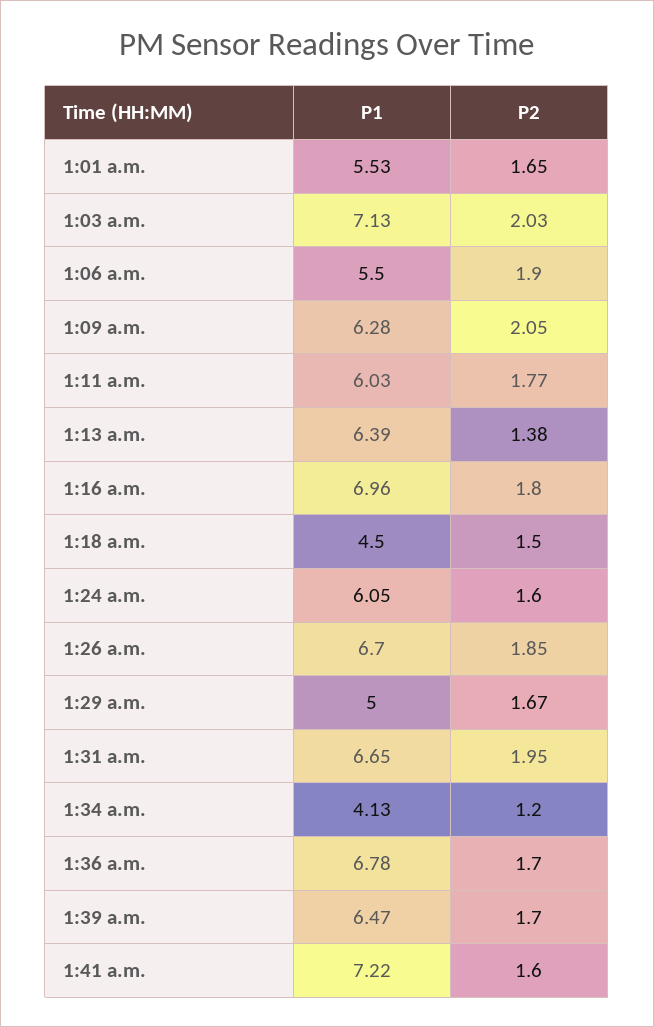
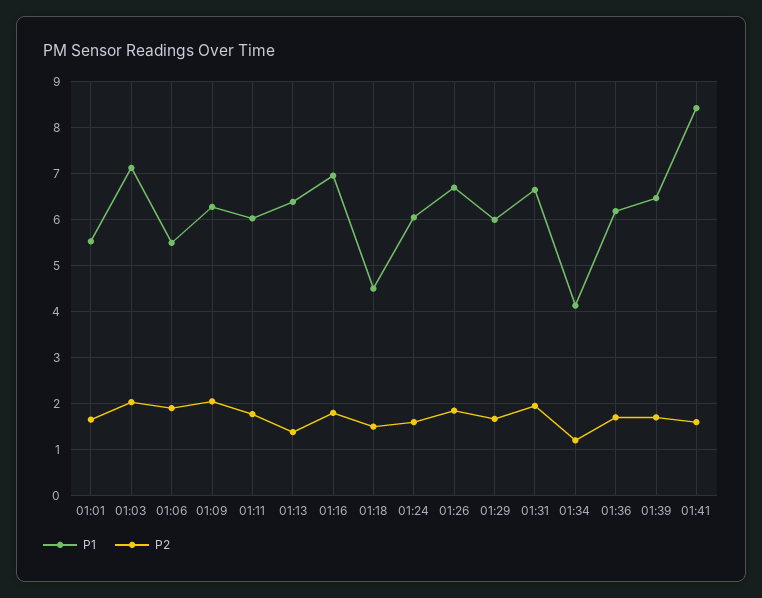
  {
    "P1": {
      "1:01 a.m.": 5.53,
      "1:03 a.m.": 7.13,
      "1:06 a.m.": 5.5,
      "1:09 a.m.": 6.28,
      "1:11 a.m.": 6.03,
      "1:13 a.m.": 6.39,
      "1:16 a.m.": 6.96,
      "1:18 a.m.": 4.5,
      "1:24 a.m.": 6.05,
      "1:26 a.m.": 6.7,
-     "1:29 a.m.": 5,
+     "1:29 a.m.": 6,
      "1:31 a.m.": 6.65,
      "1:34 a.m.": 4.13,
-     "1:36 a.m.": 6.78,
+     "1:36 a.m.": 6.2,
      "1:39 a.m.": 6.47,
-     "1:41 a.m.": 7.22
+     "1:41 a.m.": 8.4
    },
    "P2": {
      "1:01 a.m.": 1.65,
      "1:03 a.m.": 2.03,
      "1:06 a.m.": 1.9,
      "1:09 a.m.": 2.05,
      "1:11 a.m.": 1.77,
      "1:13 a.m.": 1.38,
      "1:16 a.m.": 1.8,
      "1:18 a.m.": 1.5,
      "1:24 a.m.": 1.6,
      "1:26 a.m.": 1.85,
      "1:29 a.m.": 1.67,
      "1:31 a.m.": 1.95,
      "1:34 a.m.": 1.2,
      "1:36 a.m.": 1.7,
      "1:39 a.m.": 1.7,
      "1:41 a.m.": 1.6
    }
  }

